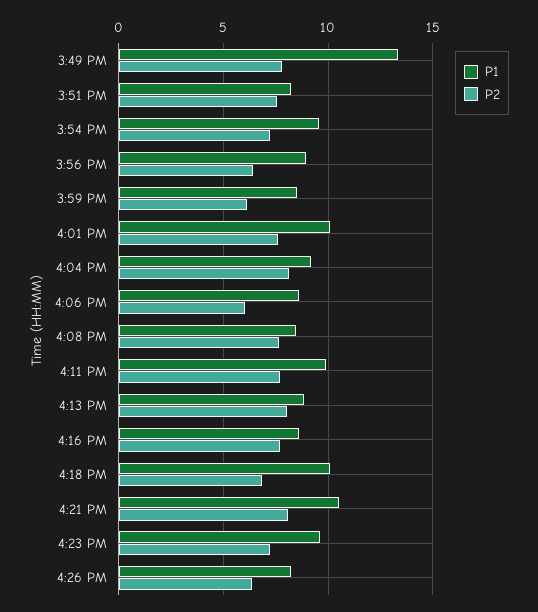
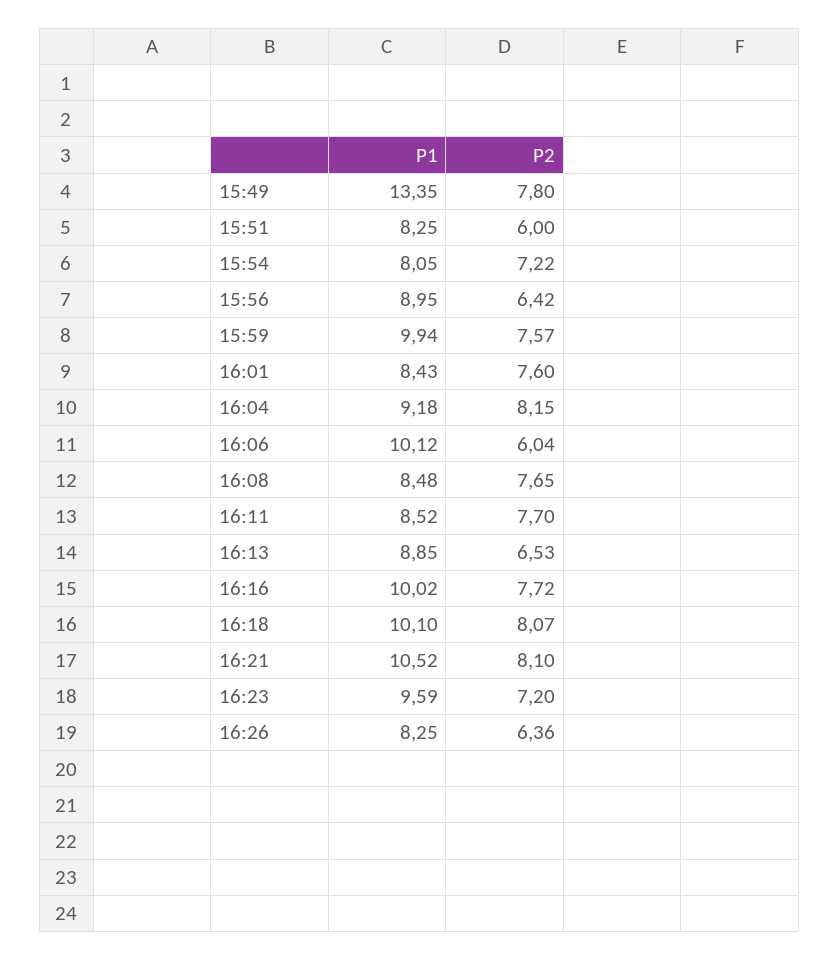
  {
    "P1": {
      "3:49 PM": 13.35,
      "3:51 PM": 8.25,
-     "3:54 PM": 9.5,
+     "3:54 PM": 8.05,
      "3:56 PM": 8.95,
-     "3:59 PM": 8.5,
+     "3:59 PM": 9.94,
-     "4:01 PM": 10,
+     "4:01 PM": 8.43,
      "4:04 PM": 9.18,
-     "4:06 PM": 8.5,
+     "4:06 PM": 10.12,
      "4:08 PM": 8.48,
-     "4:11 PM": 10,
+     "4:11 PM": 8.52,
      "4:13 PM": 8.85,
-     "4:16 PM": 8.5,
+     "4:16 PM": 10.02,
      "4:18 PM": 10.1,
      "4:21 PM": 10.52,
      "4:23 PM": 9.59,
      "4:26 PM": 8.25
    },
    "P2": {
      "3:49 PM": 7.8,
-     "3:51 PM": 7.5,
+     "3:51 PM": 6,
      "3:54 PM": 7.22,
      "3:56 PM": 6.42,
-     "3:59 PM": 6,
+     "3:59 PM": 7.57,
      "4:01 PM": 7.6,
      "4:04 PM": 8.15,
      "4:06 PM": 6.04,
      "4:08 PM": 7.65,
      "4:11 PM": 7.7,
-     "4:13 PM": 8,
+     "4:13 PM": 6.53,
      "4:16 PM": 7.72,
-     "4:18 PM": 7,
+     "4:18 PM": 8.07,
      "4:21 PM": 8.1,
      "4:23 PM": 7.2,
      "4:26 PM": 6.36
    }
  }

